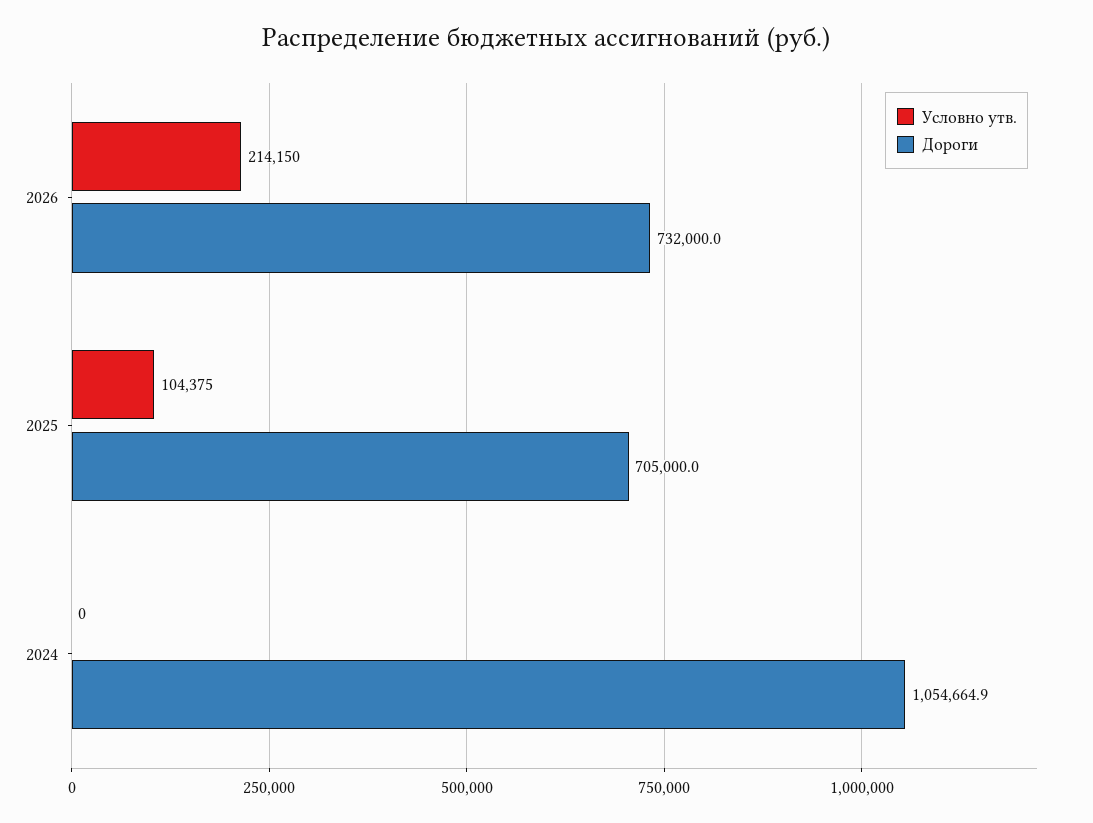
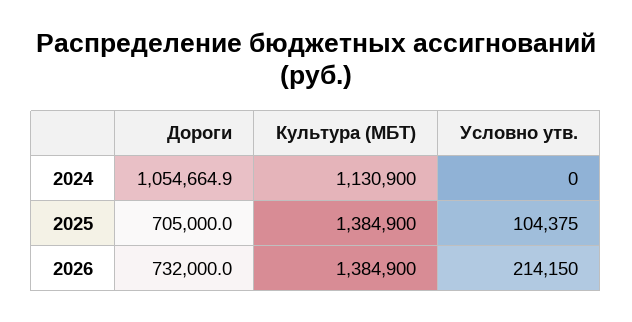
  {
    "Условно утв.": {
      "2026": 214150,
      "2025": 104375,
      "2024": 0
    },
    "Дороги": {
      "2026": 732000,
      "2025": 705000,
      "2024": 1054664.9
-   }
+   },
+   "Культура (МБТ)": {
+     "2024": 1130900,
+     "2025": 1384900,
+     "2026": 1384900
+   }
  }

